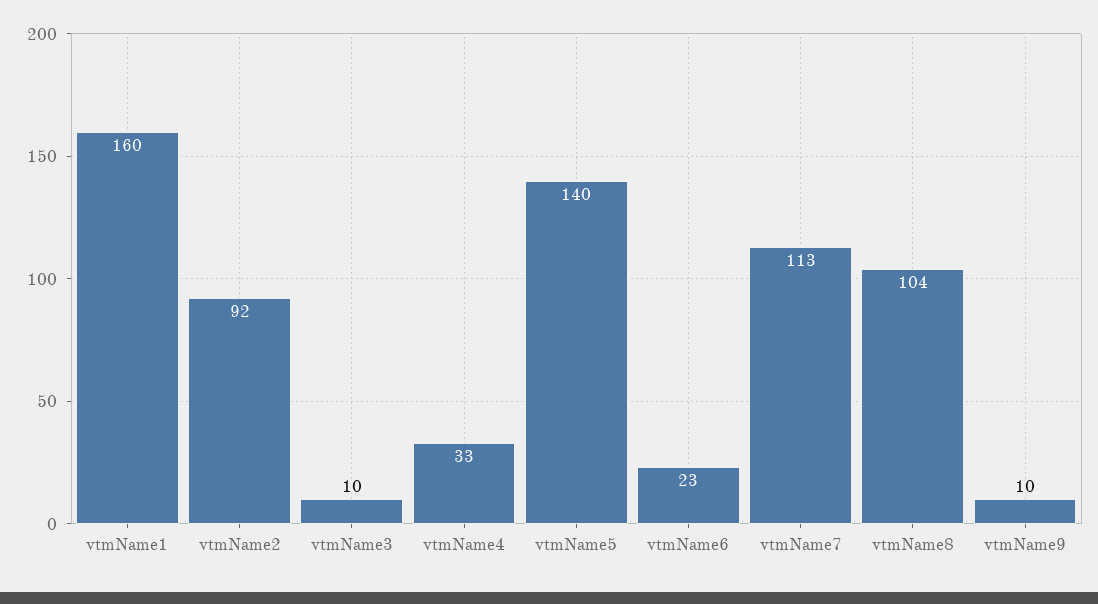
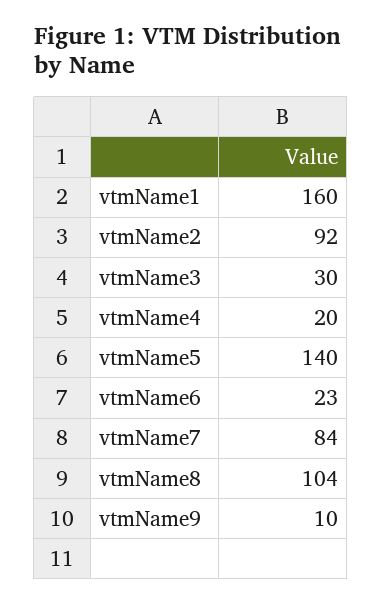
  {
    "vtmName1": 160,
    "vtmName2": 92,
-   "vtmName3": 10,
+   "vtmName3": 30,
-   "vtmName4": 33,
+   "vtmName4": 20,
    "vtmName5": 140,
    "vtmName6": 23,
-   "vtmName7": 113,
+   "vtmName7": 84,
    "vtmName8": 104,
    "vtmName9": 10
  }

